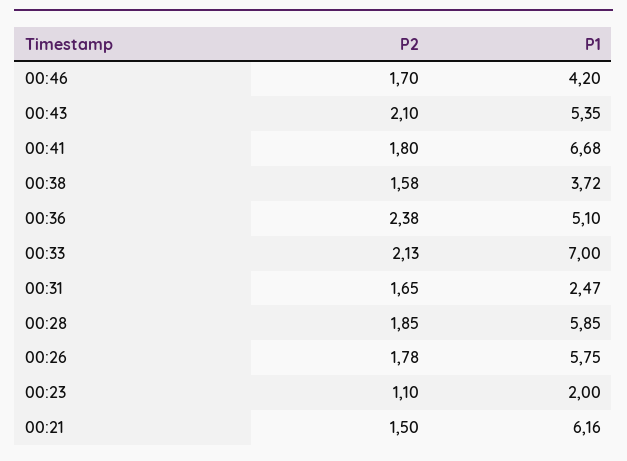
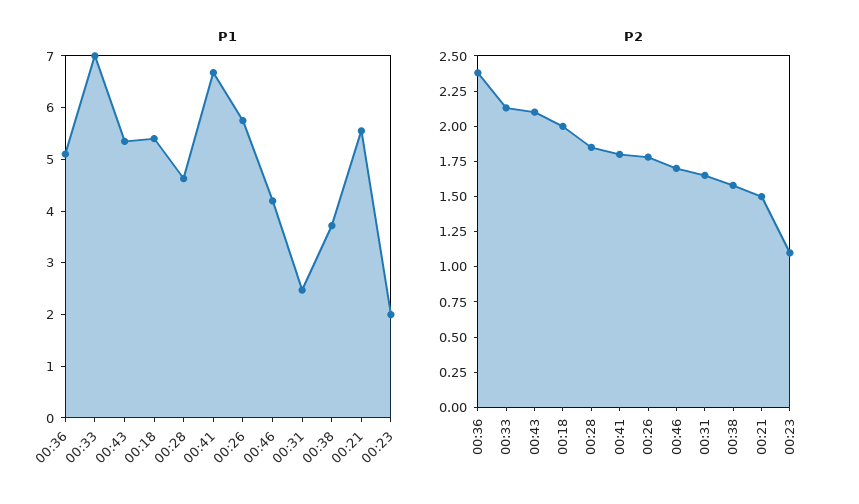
  {
    "P2": {
      "00:46": 1.7,
      "00:43": 2.1,
      "00:41": 1.8,
      "00:38": 1.58,
      "00:36": 2.38,
      "00:33": 2.13,
      "00:31": 1.65,
      "00:28": 1.85,
      "00:26": 1.78,
      "00:23": 1.1,
-     "00:21": 1.5
+     "00:21": 1.5,
+     "00:18": 2
    },
    "P1": {
      "00:46": 4.2,
      "00:43": 5.35,
      "00:41": 6.68,
      "00:38": 3.72,
      "00:36": 5.1,
      "00:33": 7,
      "00:31": 2.47,
-     "00:28": 5.85,
+     "00:28": 4.6,
      "00:26": 5.75,
      "00:23": 2,
-     "00:21": 6.16
+     "00:21": 5.6,
+     "00:18": 5.4
    }
  }

